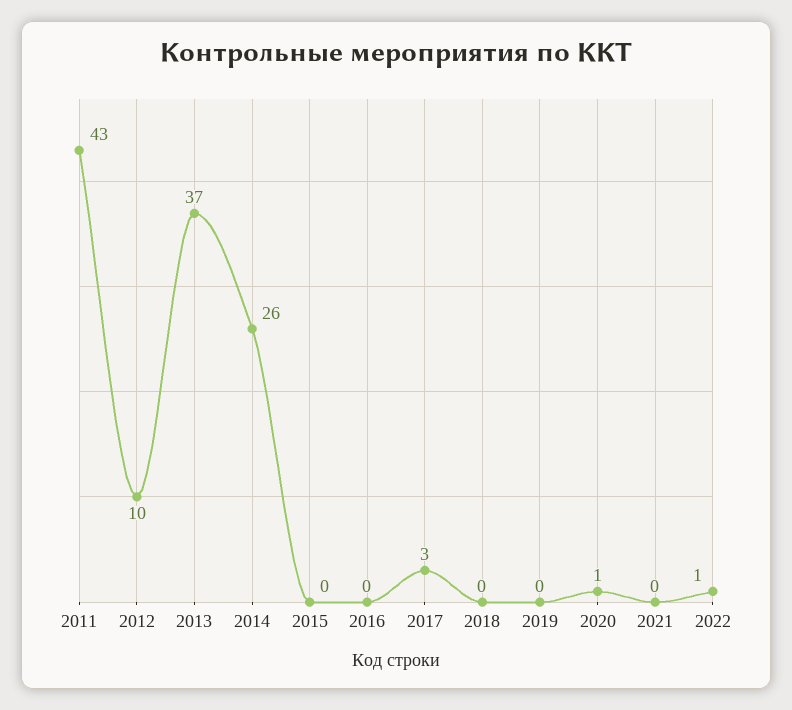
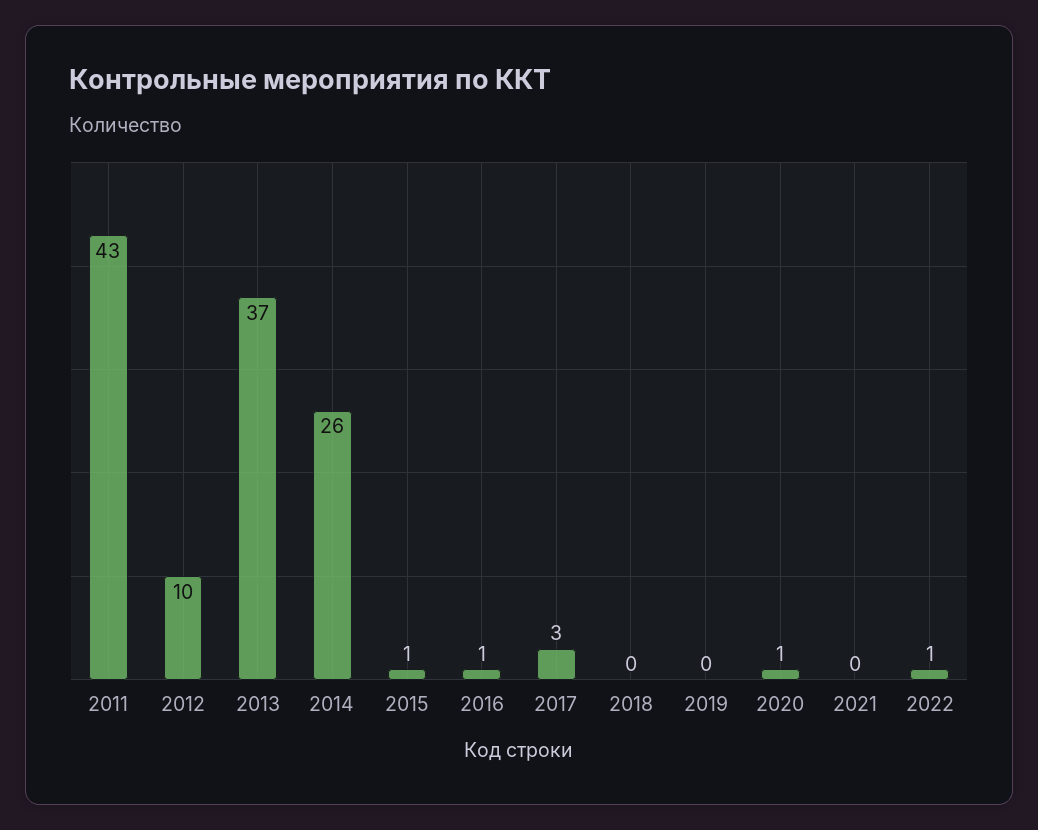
  {
    "2011": 43,
    "2012": 10,
    "2013": 37,
    "2014": 26,
-   "2015": 0,
+   "2015": 1,
-   "2016": 0,
+   "2016": 1,
    "2017": 3,
    "2018": 0,
    "2019": 0,
    "2020": 1,
    "2021": 0,
    "2022": 1
  }

